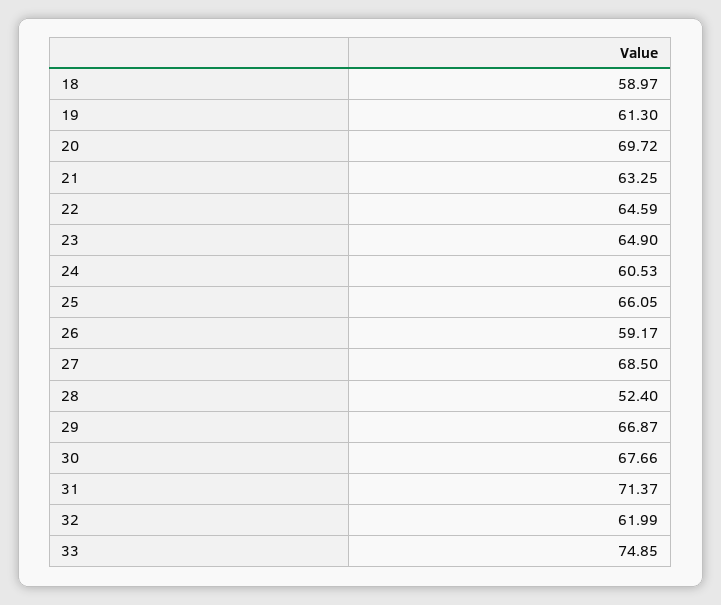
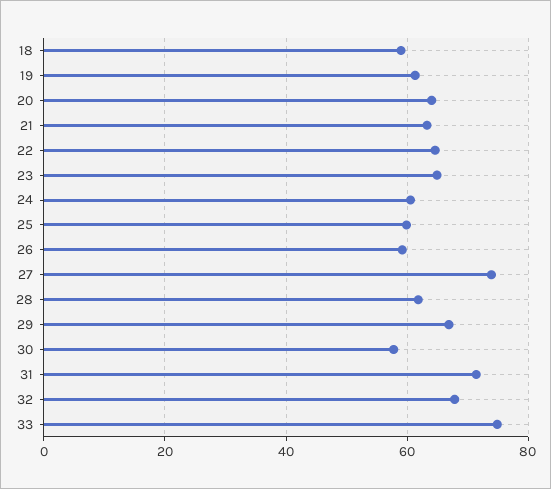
  {
    "18": 58.97,
    "19": 61.3,
-   "20": 69.72,
+   "20": 64,
    "21": 63.25,
    "22": 64.59,
    "23": 64.9,
    "24": 60.53,
-   "25": 66.05,
+   "25": 60,
    "26": 59.17,
-   "27": 68.5,
+   "27": 74,
-   "28": 52.4,
+   "28": 62,
    "29": 66.87,
-   "30": 67.66,
+   "30": 58,
    "31": 71.37,
-   "32": 61.99,
+   "32": 68,
    "33": 74.85
  }

